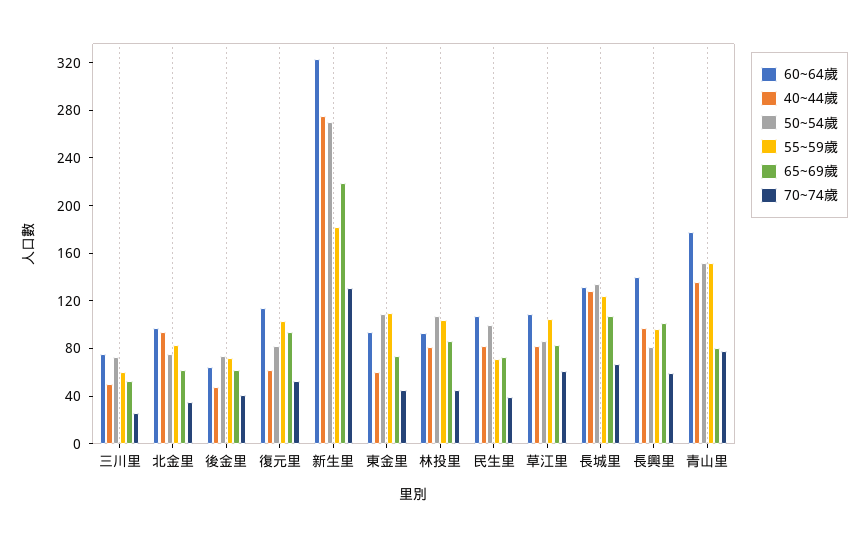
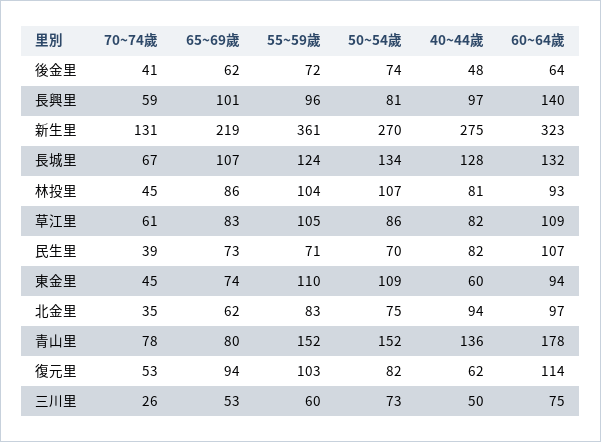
  {
    "60~64歲": {
      "三川里": 75,
      "北金里": 97,
      "後金里": 64,
      "復元里": 114,
      "新生里": 323,
      "東金里": 94,
      "林投里": 93,
      "民生里": 107,
      "草江里": 109,
      "長城里": 132,
      "長興里": 140,
      "青山里": 178
    },
    "40~44歲": {
      "三川里": 50,
      "北金里": 94,
      "後金里": 48,
      "復元里": 62,
      "新生里": 275,
      "東金里": 60,
      "林投里": 81,
      "民生里": 82,
      "草江里": 82,
      "長城里": 128,
      "長興里": 97,
      "青山里": 136
    },
    "50~54歲": {
      "三川里": 73,
      "北金里": 75,
      "後金里": 74,
      "復元里": 82,
      "新生里": 270,
      "東金里": 109,
      "林投里": 107,
-     "民生里": 100,
+     "民生里": 70,
      "草江里": 86,
      "長城里": 134,
      "長興里": 81,
      "青山里": 152
    },
    "55~59歲": {
      "三川里": 60,
      "北金里": 83,
      "後金里": 72,
      "復元里": 103,
-     "新生里": 180,
+     "新生里": 361,
      "東金里": 110,
      "林投里": 104,
      "民生里": 71,
      "草江里": 105,
      "長城里": 124,
      "長興里": 96,
      "青山里": 152
    },
    "65~69歲": {
      "三川里": 53,
      "北金里": 62,
      "後金里": 62,
      "復元里": 94,
      "新生里": 219,
      "東金里": 74,
      "林投里": 86,
      "民生里": 73,
      "草江里": 83,
      "長城里": 107,
      "長興里": 101,
      "青山里": 80
    },
    "70~74歲": {
      "三川里": 26,
      "北金里": 35,
      "後金里": 41,
      "復元里": 53,
      "新生里": 131,
      "東金里": 45,
      "林投里": 45,
      "民生里": 39,
      "草江里": 61,
      "長城里": 67,
      "長興里": 59,
      "青山里": 78
    }
  }

